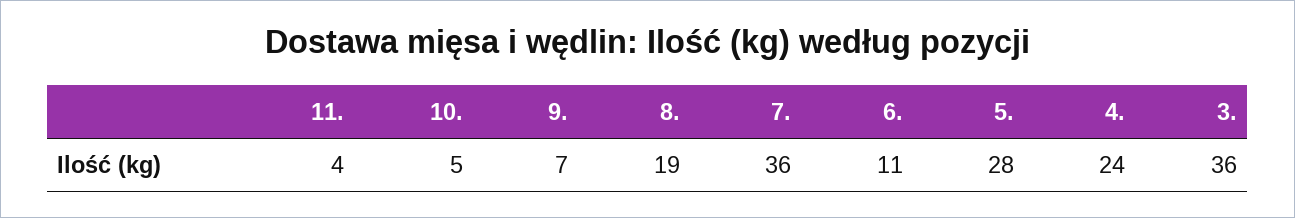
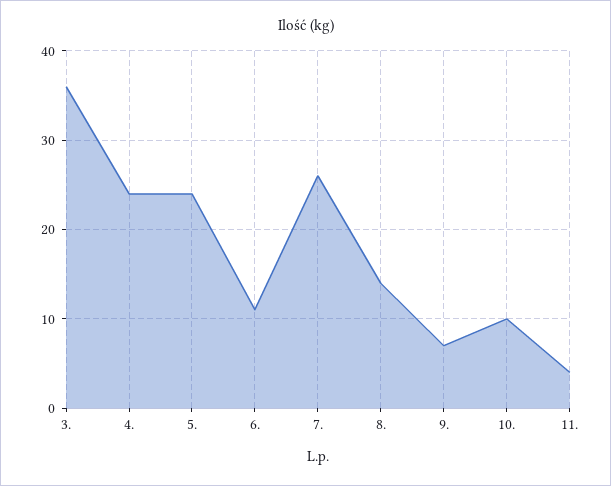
  {
    "11.": 4,
-   "10.": 5,
+   "10.": 10,
    "9.": 7,
-   "8.": 19,
+   "8.": 14,
-   "7.": 36,
+   "7.": 26,
    "6.": 11,
-   "5.": 28,
+   "5.": 24,
    "4.": 24,
    "3.": 36
  }

